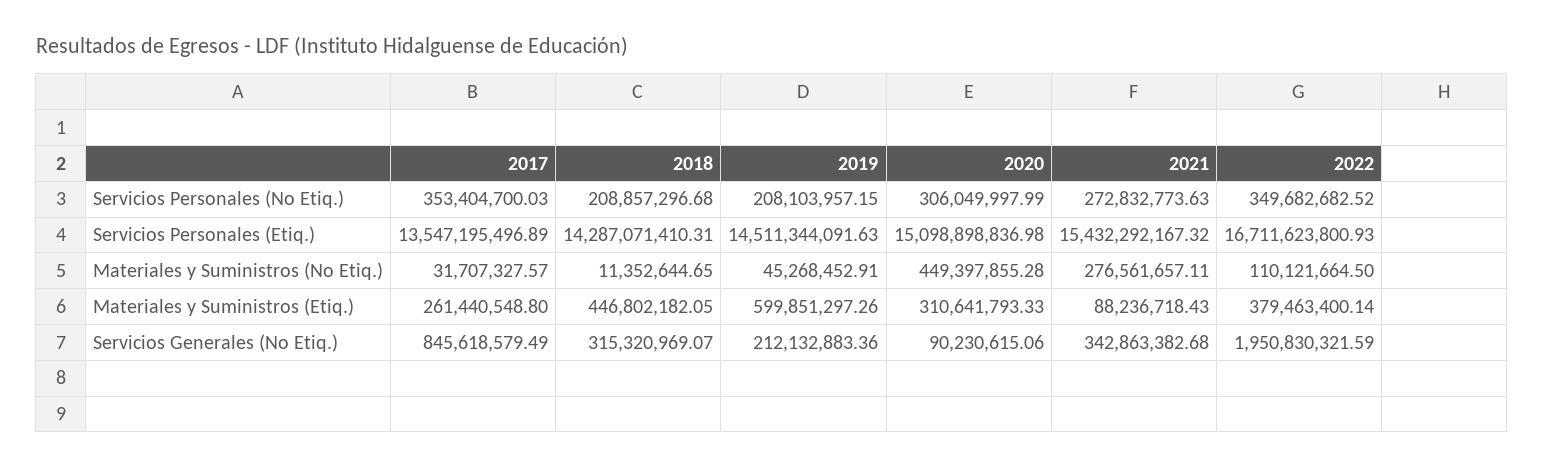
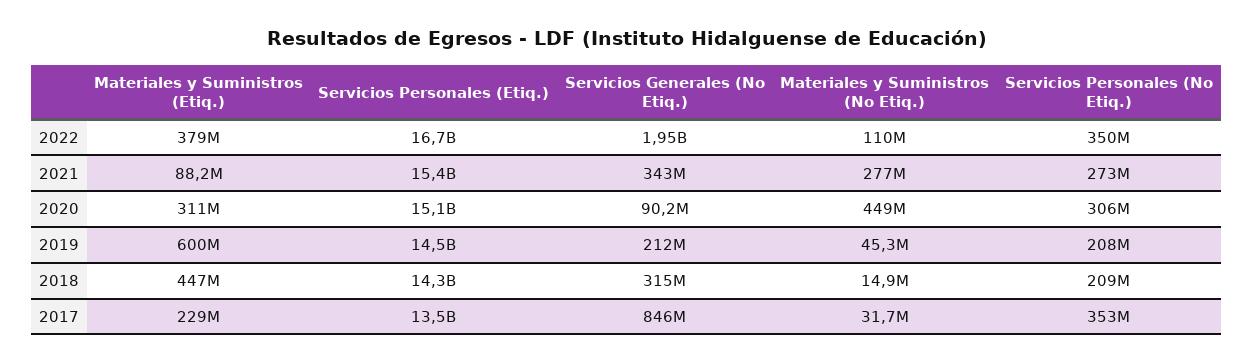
  {
    "2017": {
      "Servicios Personales (No Etiq.)": 353404700.03,
      "Servicios Personales (Etiq.)": 13547195496.89,
      "Materiales y Suministros (No Etiq.)": 31707327.57,
-     "Materiales y Suministros (Etiq.)": 261440548.8,
+     "Materiales y Suministros (Etiq.)": 229000000,
      "Servicios Generales (No Etiq.)": 845618579.49
    },
    "2018": {
      "Servicios Personales (No Etiq.)": 208857296.68,
      "Servicios Personales (Etiq.)": 14287071410.31,
-     "Materiales y Suministros (No Etiq.)": 11352644.65,
+     "Materiales y Suministros (No Etiq.)": 14900000,
      "Materiales y Suministros (Etiq.)": 446802182.05,
      "Servicios Generales (No Etiq.)": 315320969.07
    },
    "2019": {
      "Servicios Personales (No Etiq.)": 208103957.15,
      "Servicios Personales (Etiq.)": 14511344091.63,
      "Materiales y Suministros (No Etiq.)": 45268452.91,
      "Materiales y Suministros (Etiq.)": 599851297.26,
      "Servicios Generales (No Etiq.)": 212132883.36
    },
    "2020": {
      "Servicios Personales (No Etiq.)": 306049997.99,
      "Servicios Personales (Etiq.)": 15098898836.98,
      "Materiales y Suministros (No Etiq.)": 449397855.28,
      "Materiales y Suministros (Etiq.)": 310641793.33,
      "Servicios Generales (No Etiq.)": 90230615.06
    },
    "2021": {
      "Servicios Personales (No Etiq.)": 272832773.63,
      "Servicios Personales (Etiq.)": 15432292167.32,
      "Materiales y Suministros (No Etiq.)": 276561657.11,
      "Materiales y Suministros (Etiq.)": 88236718.43,
      "Servicios Generales (No Etiq.)": 342863382.68
    },
    "2022": {
      "Servicios Personales (No Etiq.)": 349682682.52,
      "Servicios Personales (Etiq.)": 16711623800.93,
      "Materiales y Suministros (No Etiq.)": 110121664.5,
      "Materiales y Suministros (Etiq.)": 379463400.14,
      "Servicios Generales (No Etiq.)": 1950830321.59
    }
  }

